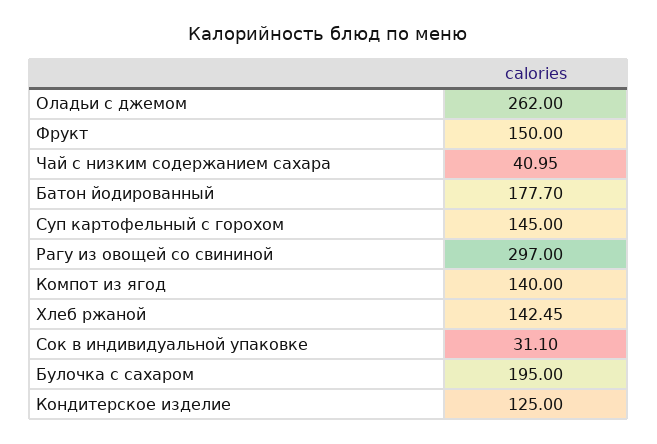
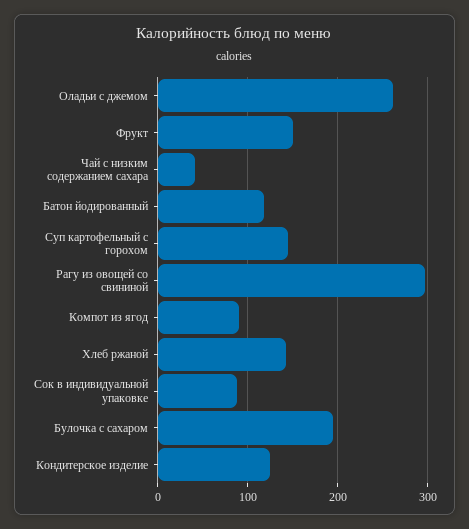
  {
    "Оладьи с джемом": 262,
    "Фрукт": 150,
    "Чай с низким содержанием сахара": 40.95,
-   "Батон йодированный": 177.7,
+   "Батон йодированный": 120,
    "Суп картофельный с горохом": 145,
    "Рагу из овощей со свининой": 297,
-   "Компот из ягод": 140,
+   "Компот из ягод": 90,
    "Хлеб ржаной": 142.45,
-   "Сок в индивидуальной упаковке": 31.1,
+   "Сок в индивидуальной упаковке": 90,
    "Булочка с сахаром": 195,
    "Кондитерское изделие": 125
  }

